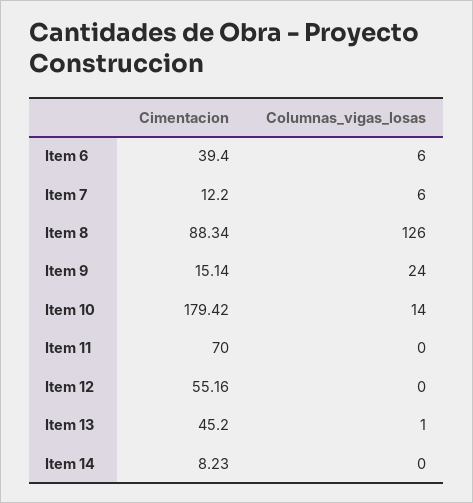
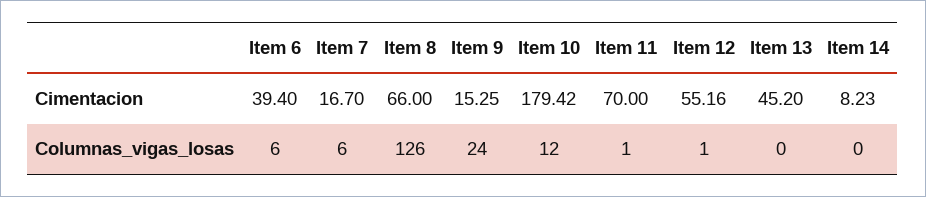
  {
    "Cimentacion": {
      "Item 6": 39.4,
-     "Item 7": 12.2,
+     "Item 7": 16.7,
-     "Item 8": 88.34,
+     "Item 8": 66,
-     "Item 9": 15.14,
+     "Item 9": 15.25,
      "Item 10": 179.42,
      "Item 11": 70,
      "Item 12": 55.16,
      "Item 13": 45.2,
      "Item 14": 8.23
    },
    "Columnas_vigas_losas": {
      "Item 6": 6,
      "Item 7": 6,
      "Item 8": 126,
      "Item 9": 24,
-     "Item 10": 14,
+     "Item 10": 12,
-     "Item 11": 0,
+     "Item 11": 1,
-     "Item 12": 0,
+     "Item 12": 1,
-     "Item 13": 1,
+     "Item 13": 0,
      "Item 14": 0
    }
  }

